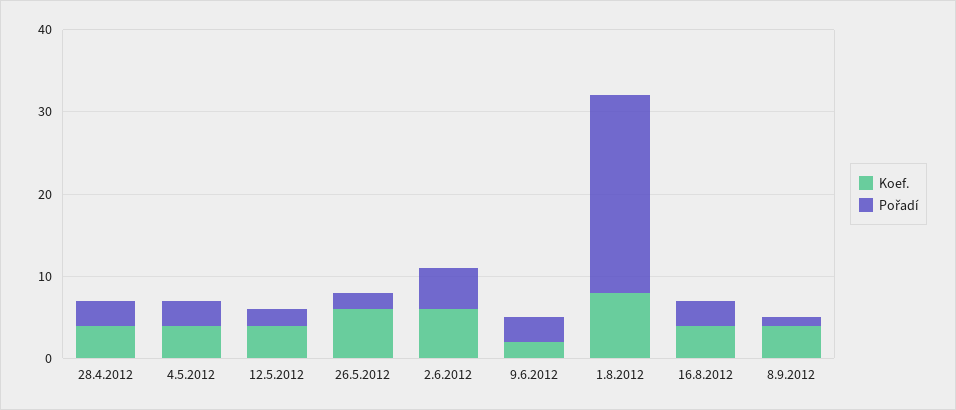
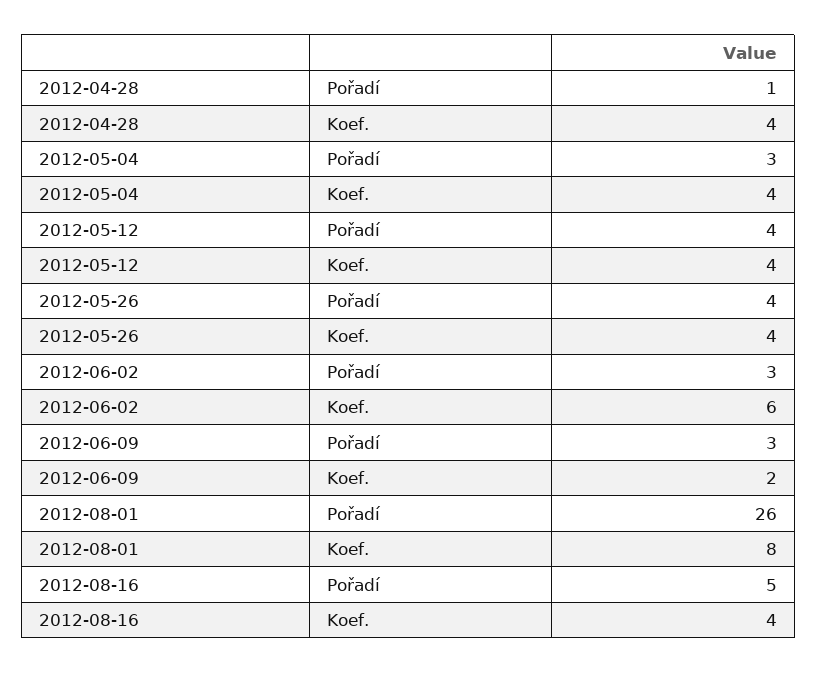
  {
    "Koef.": {
      "28.4.2012": 4,
      "4.5.2012": 4,
      "12.5.2012": 4,
-     "26.5.2012": 6,
+     "26.5.2012": 4,
      "2.6.2012": 6,
      "9.6.2012": 2,
      "1.8.2012": 8,
-     "16.8.2012": 4,
+     "16.8.2012": 4
-     "8.9.2012": 4
    },
    "Pořadí": {
-     "28.4.2012": 3,
+     "28.4.2012": 1,
      "4.5.2012": 3,
-     "12.5.2012": 2,
+     "12.5.2012": 4,
-     "26.5.2012": 2,
+     "26.5.2012": 4,
-     "2.6.2012": 5,
+     "2.6.2012": 3,
      "9.6.2012": 3,
-     "1.8.2012": 24,
+     "1.8.2012": 26,
-     "16.8.2012": 3,
+     "16.8.2012": 5
-     "8.9.2012": 1
    }
  }

